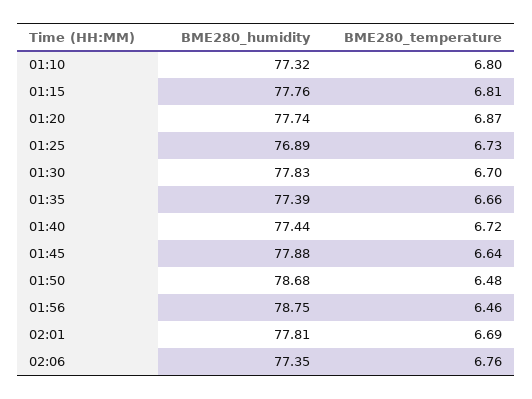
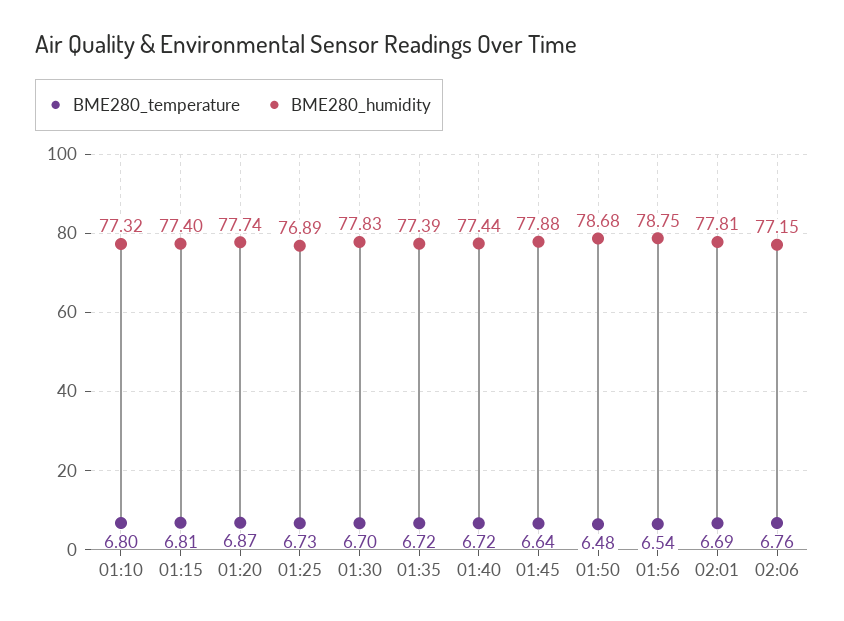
  {
    "BME280_humidity": {
      "01:10": 77.32,
-     "01:15": 77.76,
+     "01:15": 77.4,
      "01:20": 77.74,
      "01:25": 76.89,
      "01:30": 77.83,
      "01:35": 77.39,
      "01:40": 77.44,
      "01:45": 77.88,
      "01:50": 78.68,
      "01:56": 78.75,
      "02:01": 77.81,
-     "02:06": 77.35
+     "02:06": 77.15
    },
    "BME280_temperature": {
      "01:10": 6.8,
      "01:15": 6.81,
      "01:20": 6.87,
      "01:25": 6.73,
      "01:30": 6.7,
-     "01:35": 6.66,
+     "01:35": 6.72,
      "01:40": 6.72,
      "01:45": 6.64,
      "01:50": 6.48,
-     "01:56": 6.46,
+     "01:56": 6.54,
      "02:01": 6.69,
      "02:06": 6.76
    }
  }

